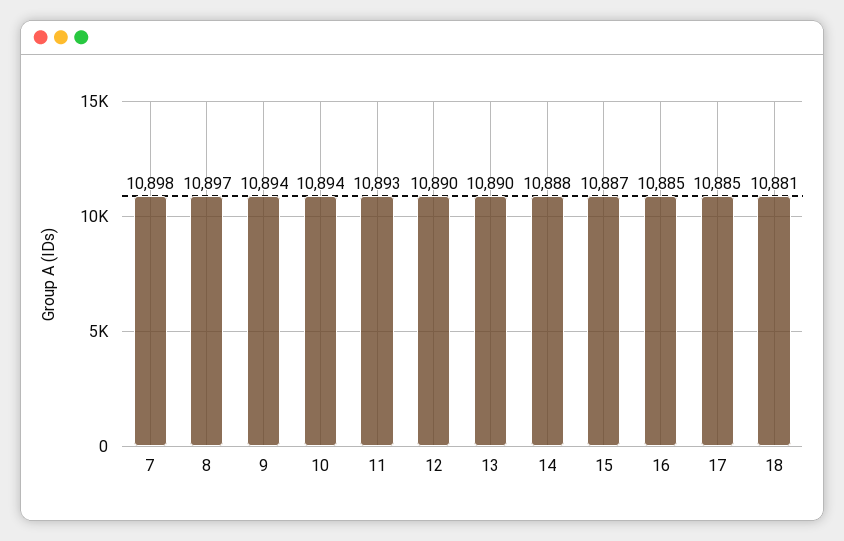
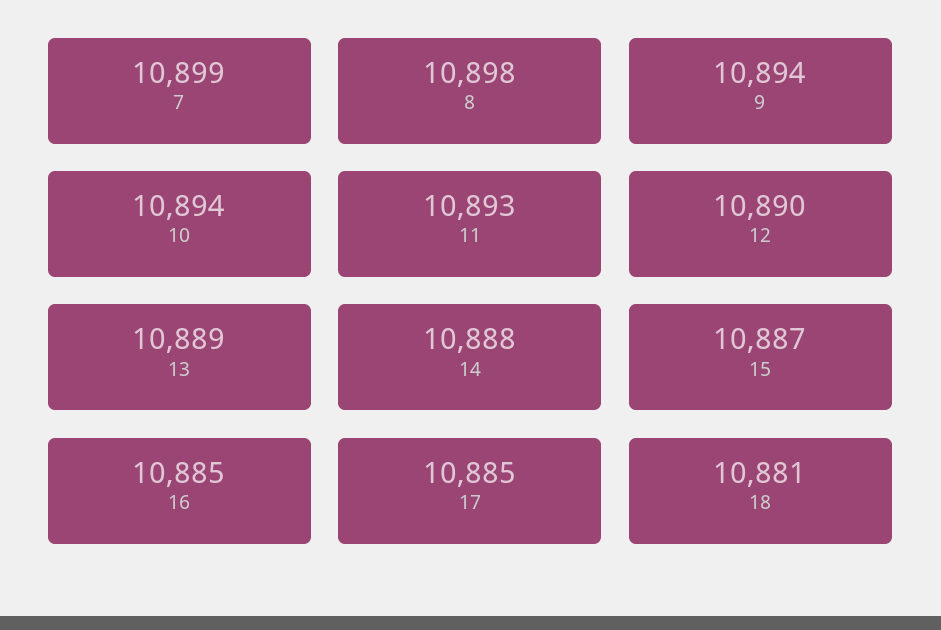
  {
-   "7": 10898,
+   "7": 10899,
-   "8": 10897,
+   "8": 10898,
    "9": 10894,
    "10": 10894,
    "11": 10893,
    "12": 10890,
-   "13": 10890,
+   "13": 10889,
    "14": 10888,
    "15": 10887,
    "16": 10885,
    "17": 10885,
    "18": 10881
  }

